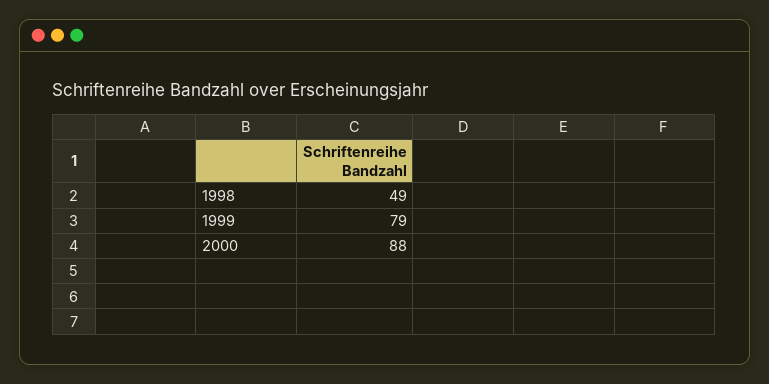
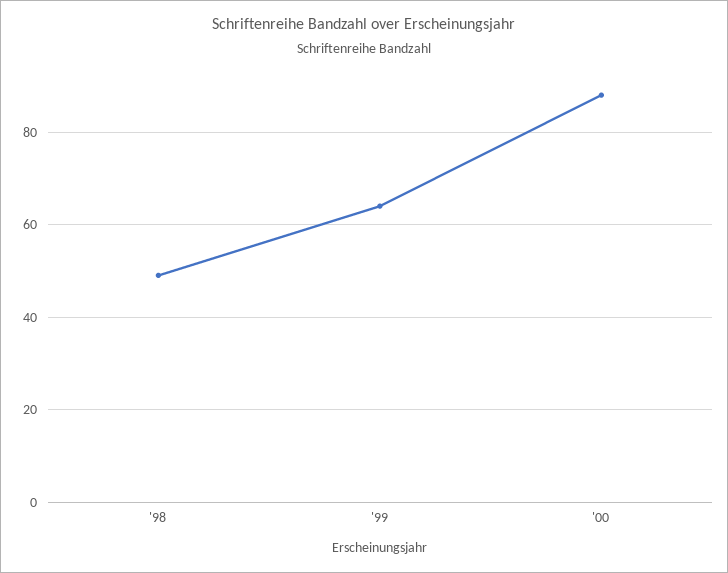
  {
    "1998": 49,
-   "1999": 79,
+   "1999": 65,
    "2000": 88
  }

